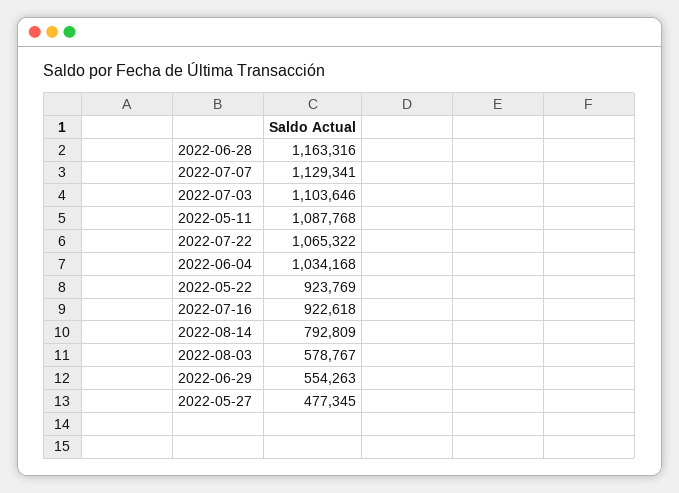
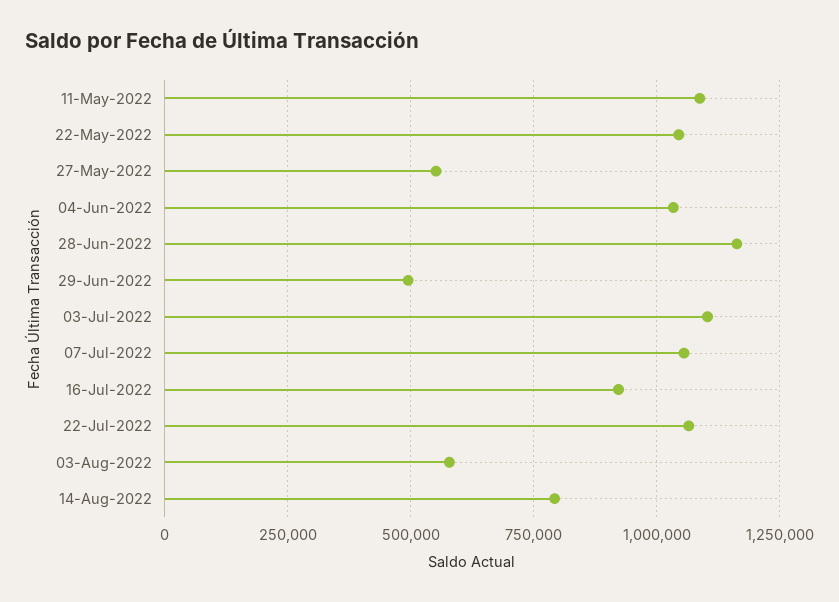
  {
    "2022-06-28": 1163316,
-   "2022-07-07": 1129341,
+   "2022-07-07": 1050000,
    "2022-07-03": 1103646,
    "2022-05-11": 1087768,
    "2022-07-22": 1065322,
    "2022-06-04": 1034168,
-   "2022-05-22": 923769,
+   "2022-05-22": 1050000,
    "2022-07-16": 922618,
    "2022-08-14": 792809,
    "2022-08-03": 578767,
-   "2022-06-29": 554263,
+   "2022-06-29": 500000,
-   "2022-05-27": 477345
+   "2022-05-27": 550000
  }

